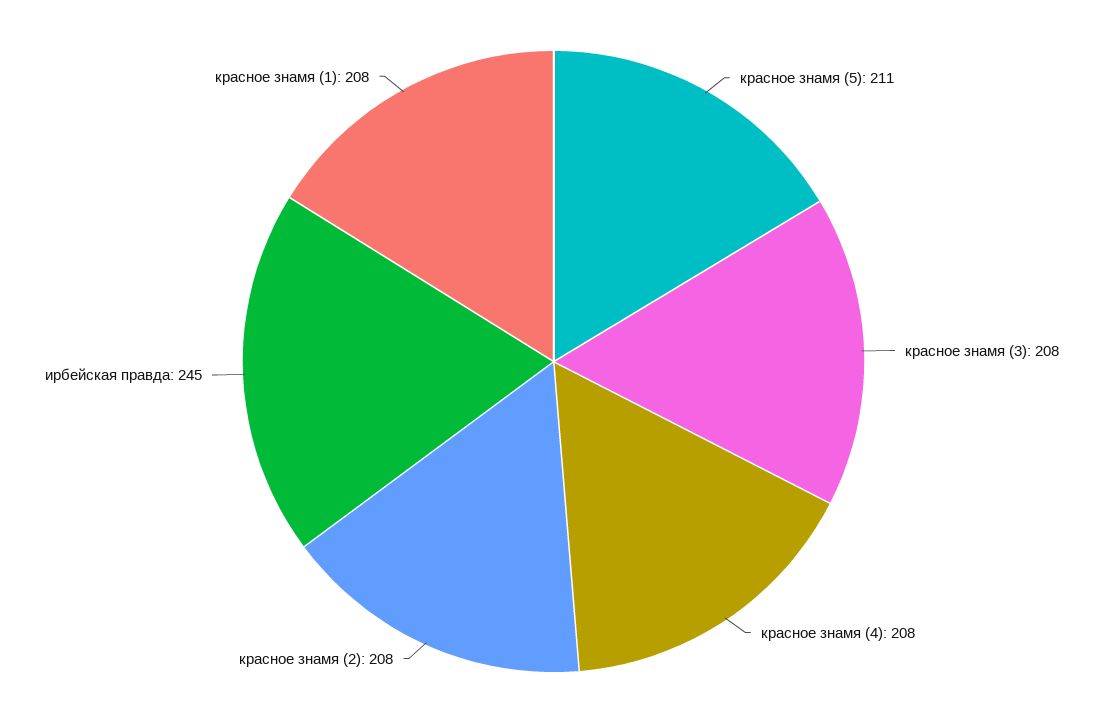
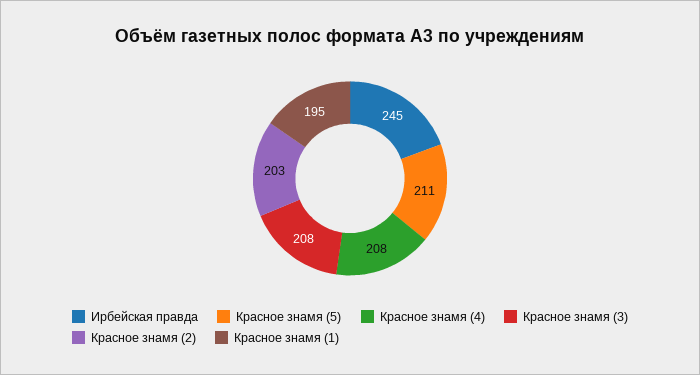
  {
    "красное знамя (5)": 211,
    "красное знамя (3)": 208,
    "красное знамя (4)": 208,
-   "красное знамя (2)": 208,
+   "красное знамя (2)": 203,
    "ирбейская правда": 245,
-   "красное знамя (1)": 208
+   "красное знамя (1)": 195
  }

